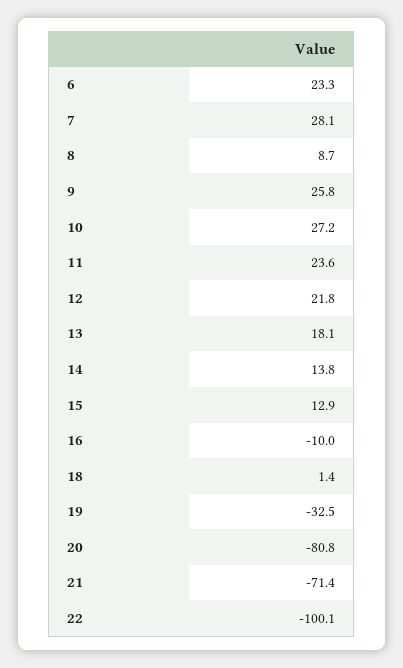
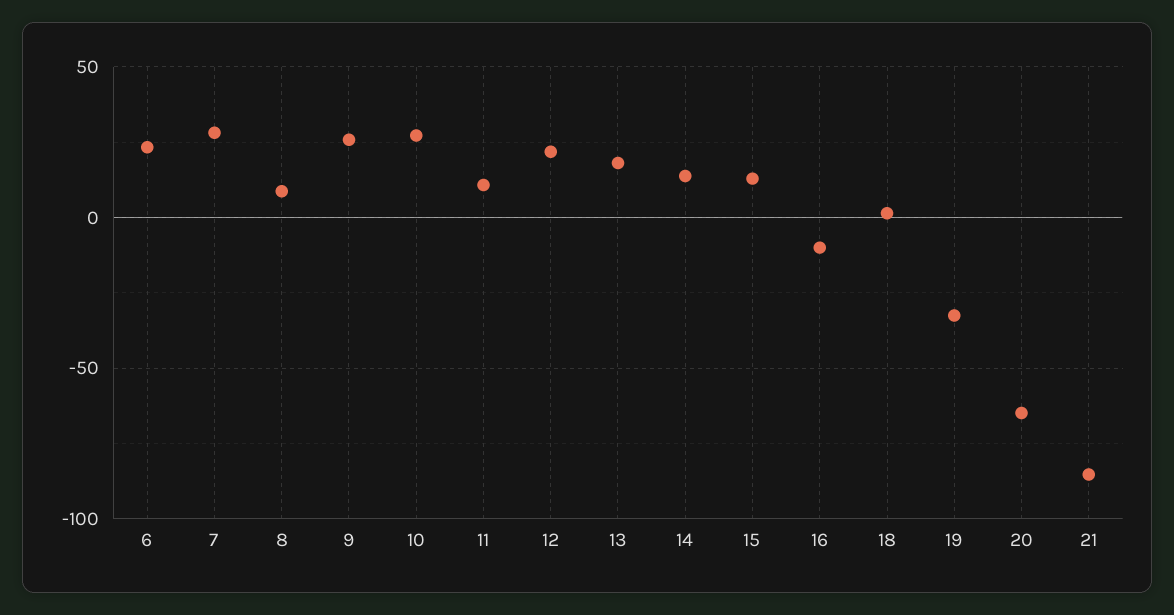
  {
    "6": 23.3,
    "7": 28.1,
    "8": 8.7,
    "9": 25.8,
    "10": 27.2,
-   "11": 23.6,
+   "11": 10,
    "12": 21.8,
    "13": 18.1,
    "14": 13.8,
    "15": 12.9,
    "16": -10,
    "18": 1.4,
    "19": -32.5,
-   "20": -80.8,
+   "20": -65,
-   "21": -71.4,
+   "21": -85
-   "22": -100.1
  }

